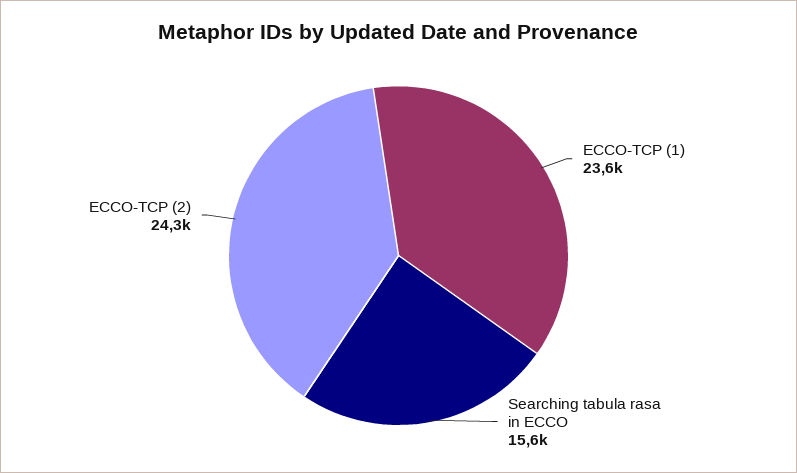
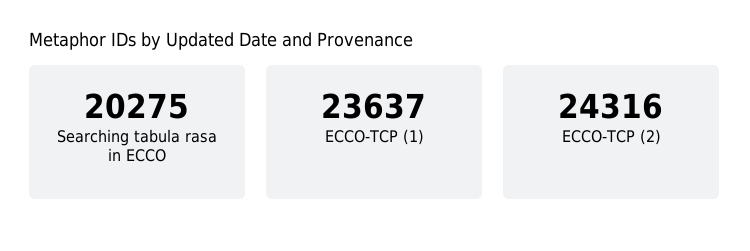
  {
    "ECCO-TCP (1)": 23637,
-   "Searching tabula rasa in ECCO": 15600,
+   "Searching tabula rasa in ECCO": 20275,
    "ECCO-TCP (2)": 24316
  }

